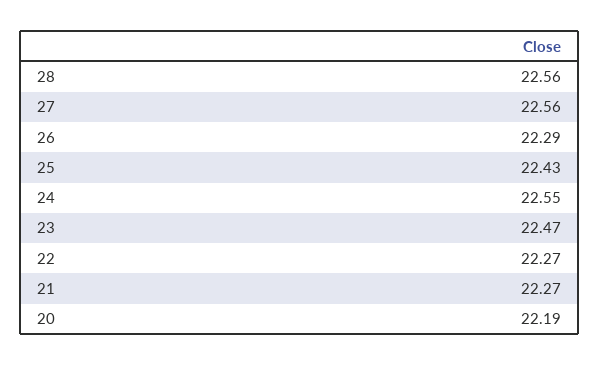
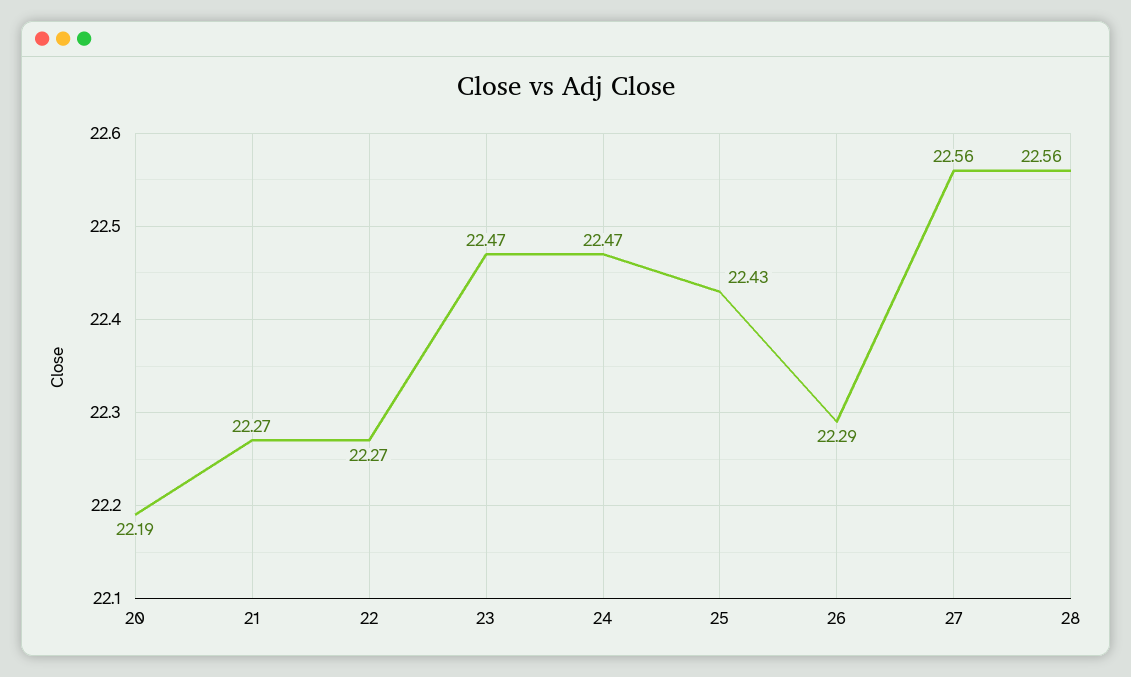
  {
    "28": 22.56,
    "27": 22.56,
    "26": 22.29,
    "25": 22.43,
-   "24": 22.55,
+   "24": 22.47,
    "23": 22.47,
    "22": 22.27,
    "21": 22.27,
    "20": 22.19
  }

